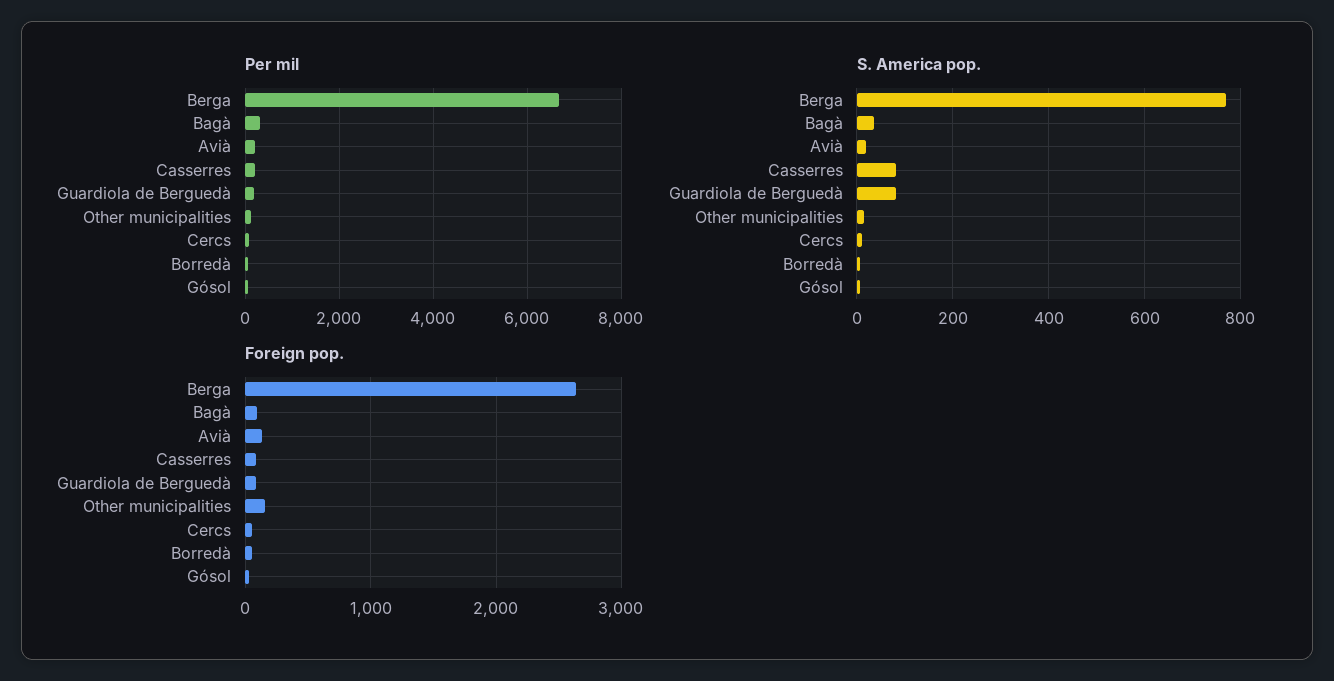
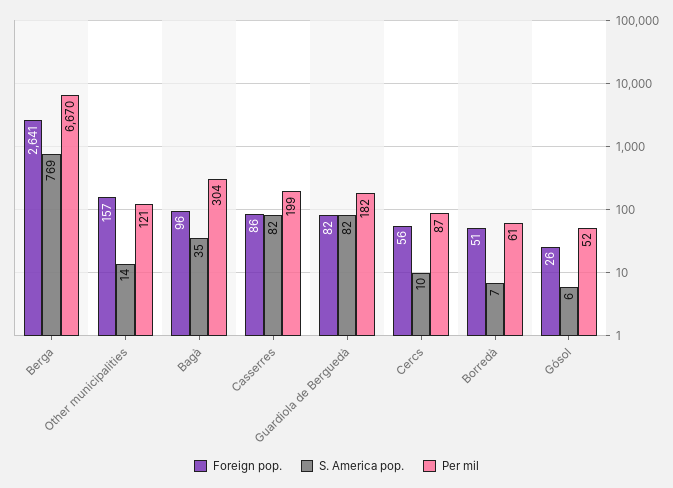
  {
    "Per mil": {
      "Berga": 6670,
      "Bagà": 304,
-     "Avià": 200,
      "Casserres": 199,
      "Guardiola de Berguedà": 182,
      "Other municipalities": 121,
      "Cercs": 87,
      "Borredà": 61,
      "Gósol": 52
    },
    "S. America pop.": {
      "Berga": 769,
      "Bagà": 35,
-     "Avià": 20,
      "Casserres": 82,
      "Guardiola de Berguedà": 82,
      "Other municipalities": 14,
      "Cercs": 10,
      "Borredà": 7,
      "Gósol": 6
    },
    "Foreign pop.": {
      "Berga": 2641,
      "Bagà": 96,
-     "Avià": 100,
      "Casserres": 86,
      "Guardiola de Berguedà": 82,
      "Other municipalities": 157,
      "Cercs": 56,
      "Borredà": 51,
      "Gósol": 26
    }
  }

